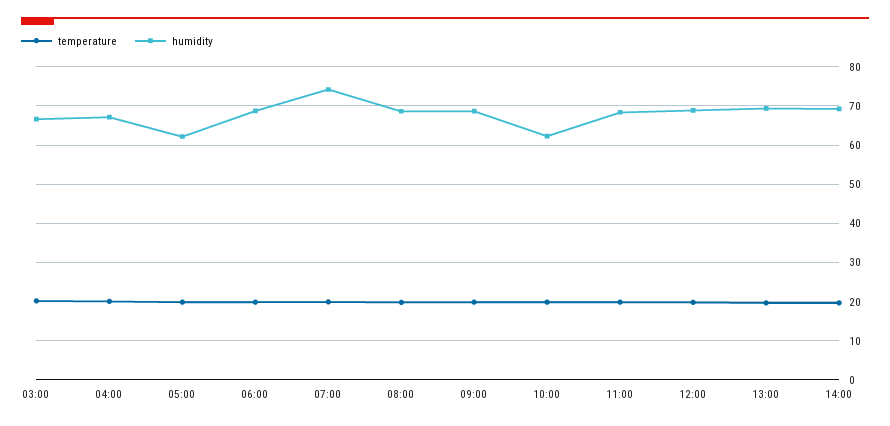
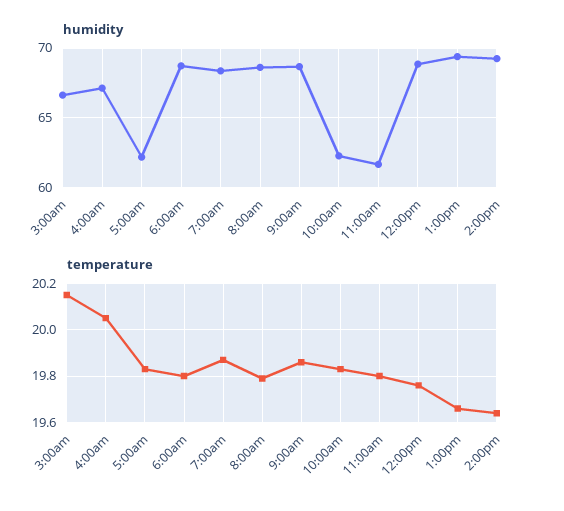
  {
    "temperature": {
      "03:00": 20.15,
      "04:00": 20.05,
      "05:00": 19.85,
      "06:00": 19.8,
      "07:00": 19.85,
      "08:00": 19.8,
      "09:00": 19.85,
      "10:00": 19.85,
      "11:00": 19.8,
      "12:00": 19.75,
      "13:00": 19.65,
      "14:00": 19.65
    },
    "humidity": {
      "03:00": 66.5,
      "04:00": 67,
      "05:00": 62,
      "06:00": 68.5,
-     "07:00": 74,
+     "07:00": 68.5,
      "08:00": 68.5,
      "09:00": 68.5,
      "10:00": 62.5,
-     "11:00": 68,
+     "11:00": 61.5,
      "12:00": 69,
      "13:00": 69.5,
      "14:00": 69.5
    }
  }

